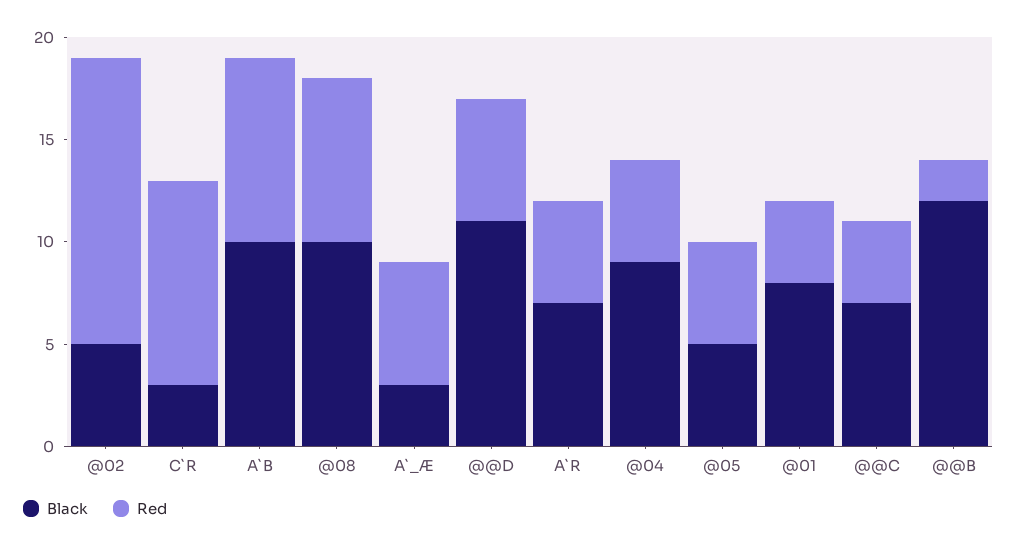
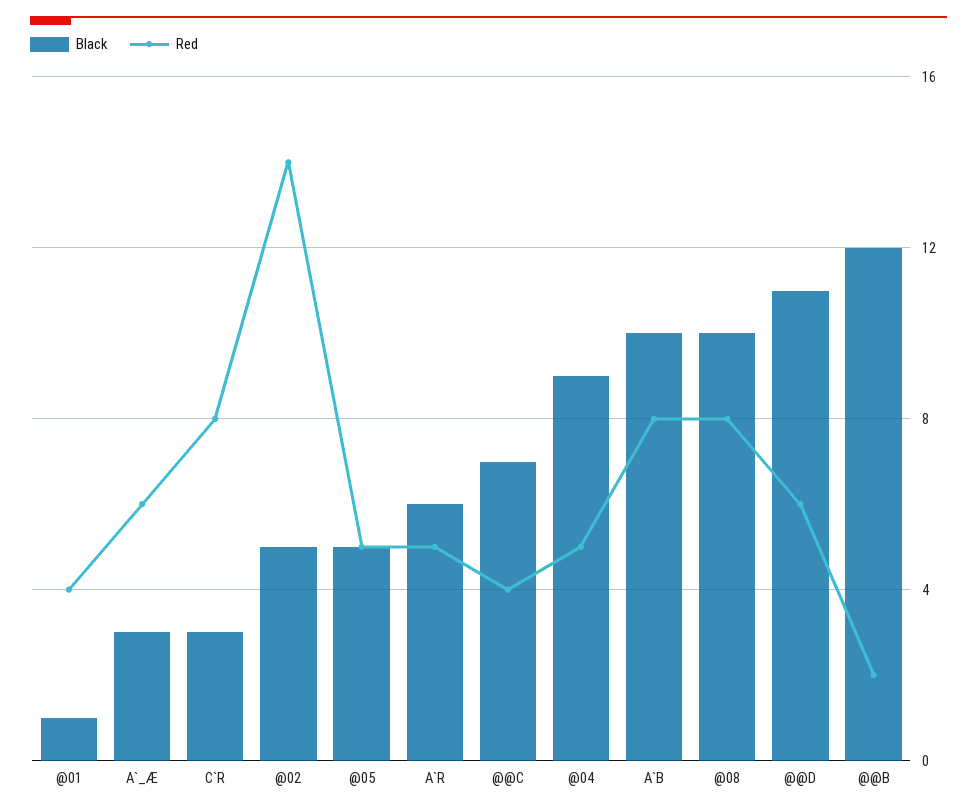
  {
    "Black": {
      "@02": 5,
      "C`R": 3,
      "A`B": 10,
      "@08": 10,
      "A`_Æ": 3,
      "@@D": 11,
-     "A`R": 7,
+     "A`R": 6,
      "@04": 9,
      "@05": 5,
-     "@01": 8,
+     "@01": 1,
      "@@C": 7,
      "@@B": 12
    },
    "Red": {
      "@02": 14,
-     "C`R": 10,
+     "C`R": 8,
-     "A`B": 9,
+     "A`B": 8,
      "@08": 8,
      "A`_Æ": 6,
      "@@D": 6,
      "A`R": 5,
      "@04": 5,
      "@05": 5,
      "@01": 4,
      "@@C": 4,
      "@@B": 2
    }
  }

